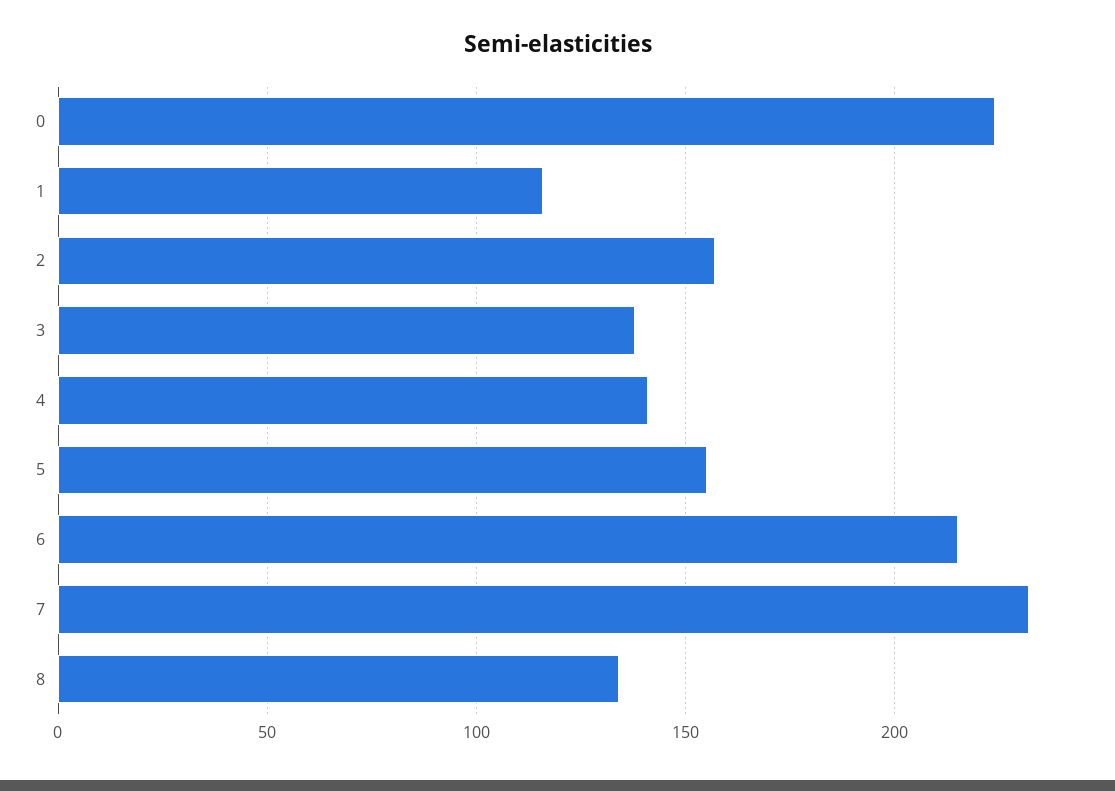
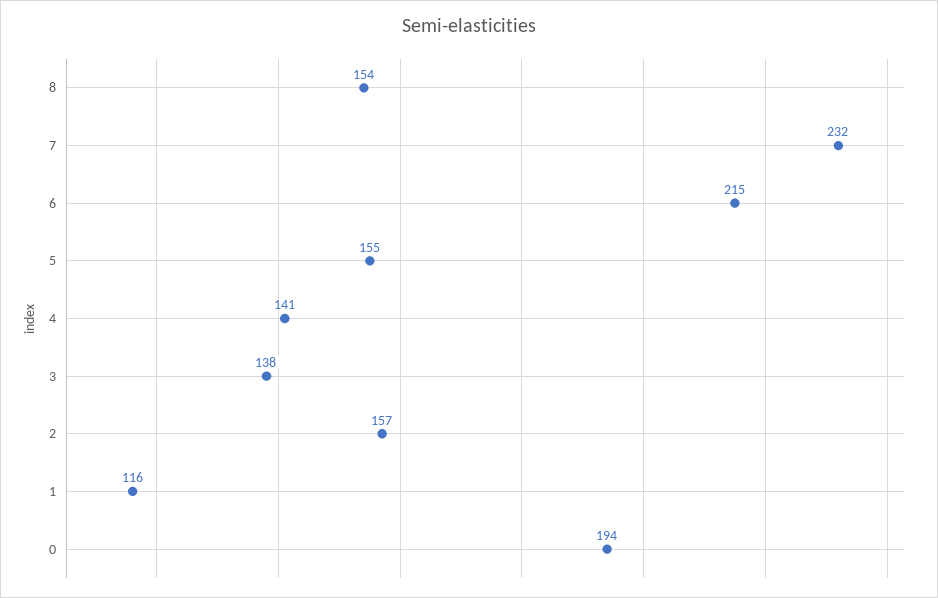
  {
-   "0": 225,
+   "0": 194,
    "1": 116,
    "2": 157,
    "3": 138,
    "4": 141,
    "5": 155,
    "6": 215,
    "7": 232,
-   "8": 135
+   "8": 154
  }

